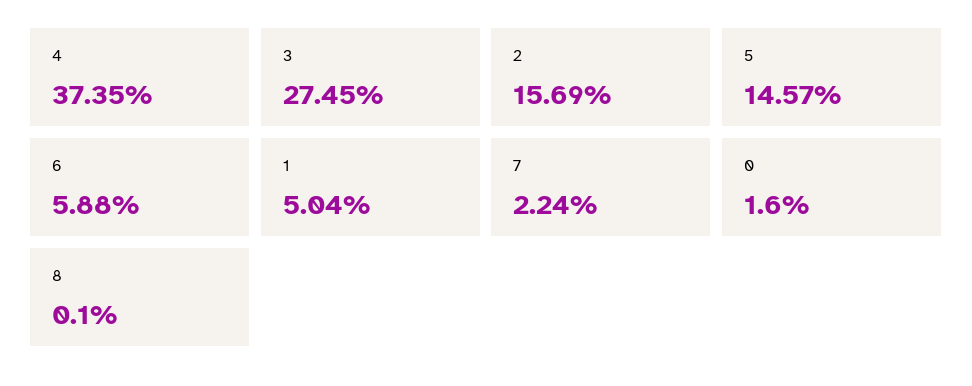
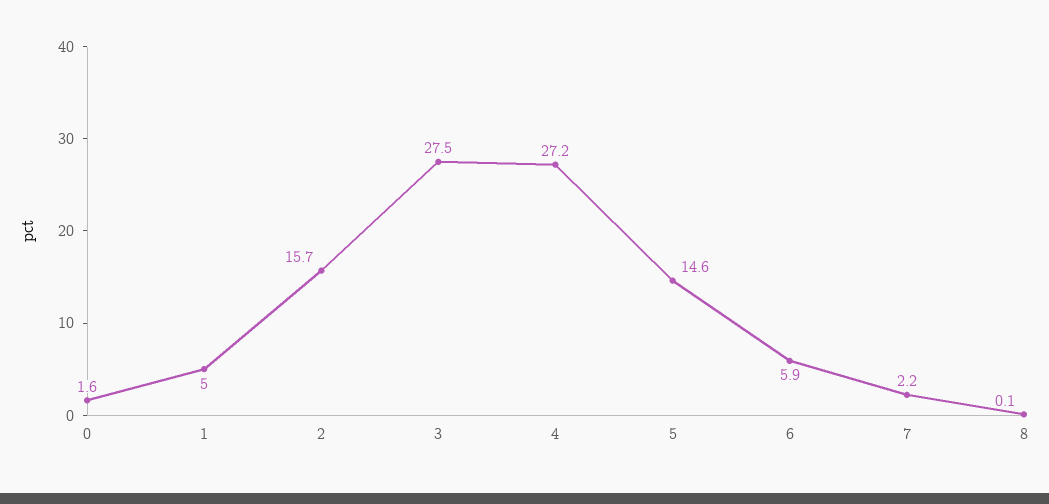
  {
-   "4": 37.35,
+   "4": 27.2,
    "3": 27.45,
    "2": 15.69,
    "5": 14.57,
    "6": 5.88,
    "1": 5.04,
    "7": 2.24,
    "0": 1.6,
    "8": 0.1
  }

